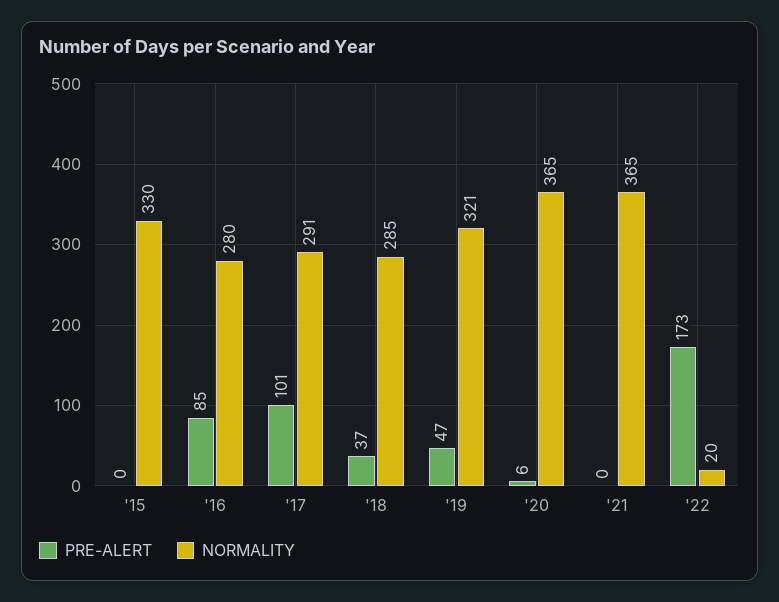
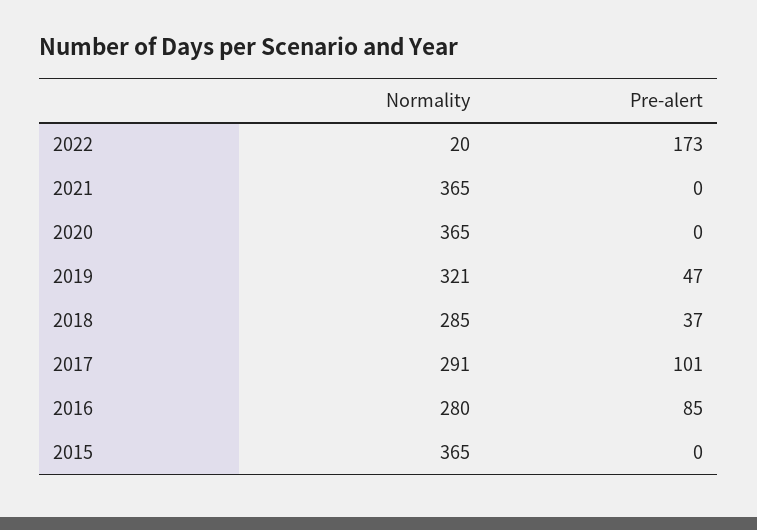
  {
    "PRE-ALERT": {
      "'15": 0,
      "'16": 85,
      "'17": 101,
      "'18": 37,
      "'19": 47,
-     "'20": 6,
+     "'20": 0,
      "'21": 0,
      "'22": 173
    },
    "NORMALITY": {
-     "'15": 330,
+     "'15": 365,
      "'16": 280,
      "'17": 291,
      "'18": 285,
      "'19": 321,
      "'20": 365,
      "'21": 365,
      "'22": 20
    }
  }

